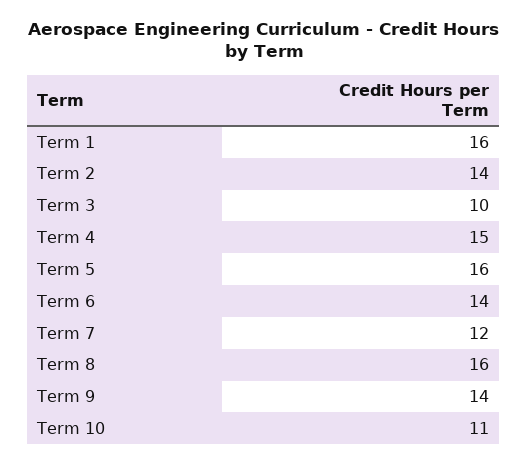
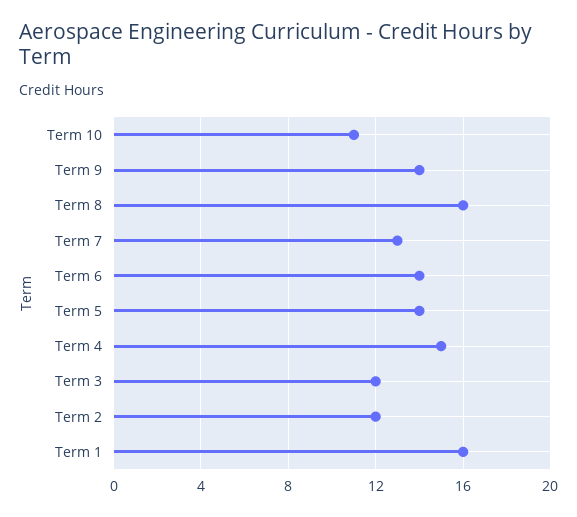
  {
    "Term 1": 16,
-   "Term 2": 14,
+   "Term 2": 12,
-   "Term 3": 10,
+   "Term 3": 12,
    "Term 4": 15,
-   "Term 5": 16,
+   "Term 5": 14,
    "Term 6": 14,
-   "Term 7": 12,
+   "Term 7": 13,
    "Term 8": 16,
    "Term 9": 14,
    "Term 10": 11
  }

